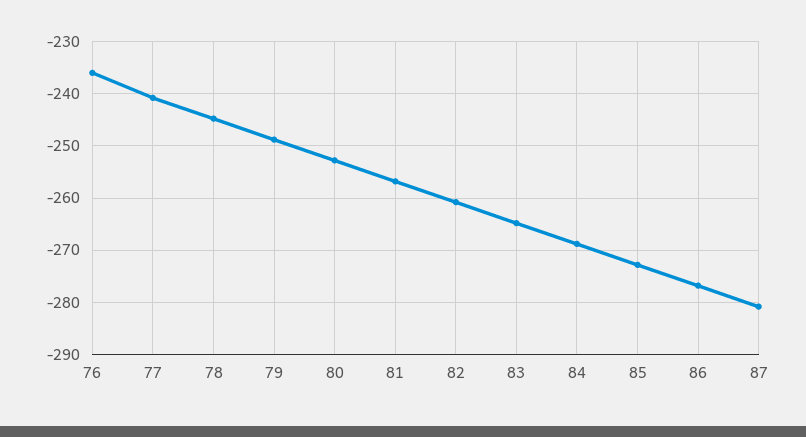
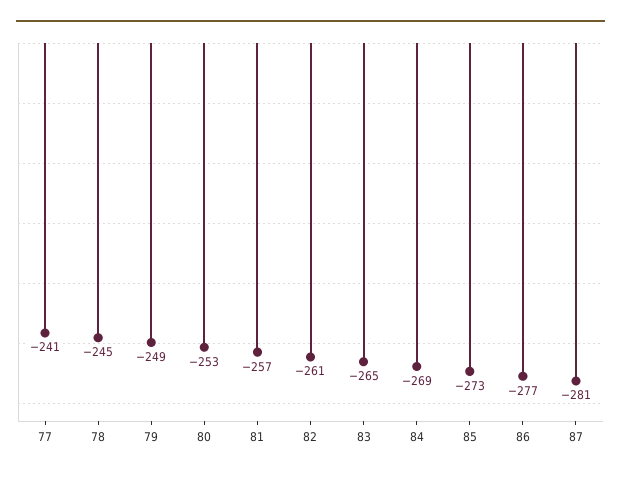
  {
-   "76": -236,
    "77": -241,
    "78": -245,
    "79": -249,
    "80": -253,
    "81": -257,
    "82": -261,
    "83": -265,
    "84": -269,
    "85": -273,
    "86": -277,
    "87": -281
  }

